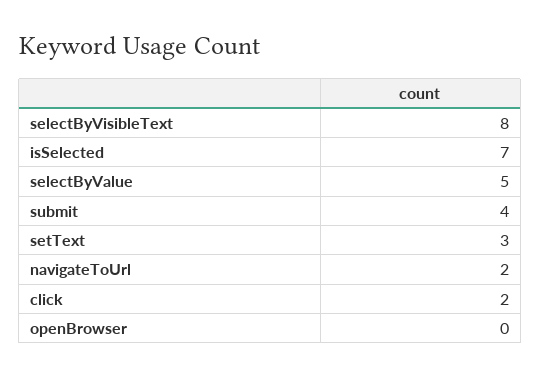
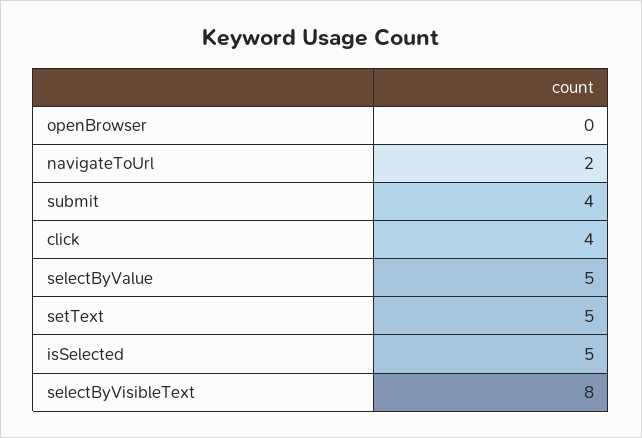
  {
    "selectByVisibleText": 8,
-   "isSelected": 7,
+   "isSelected": 5,
    "selectByValue": 5,
    "submit": 4,
-   "setText": 3,
+   "setText": 5,
    "navigateToUrl": 2,
-   "click": 2,
+   "click": 4,
    "openBrowser": 0
  }

